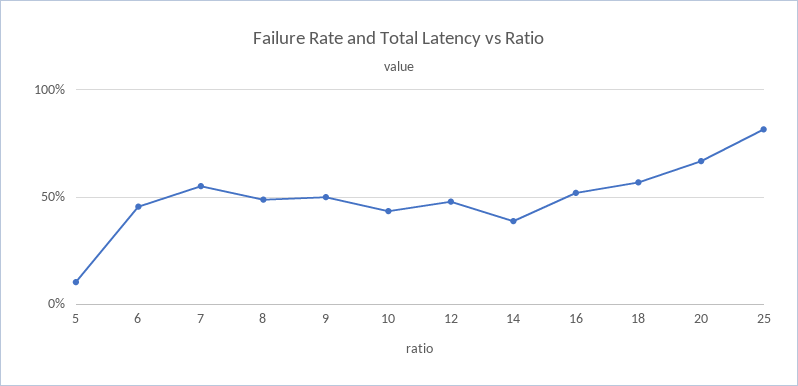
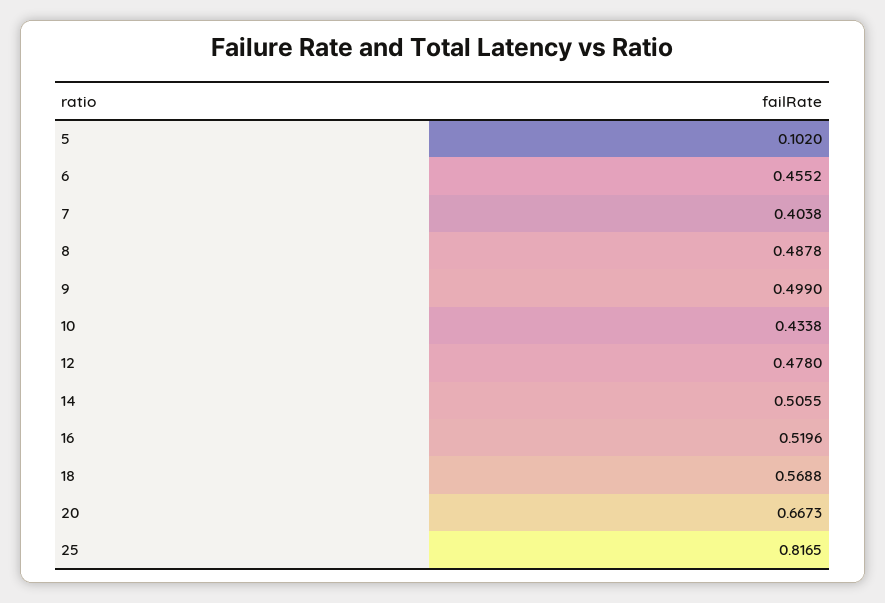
  {
    "5": 0.102,
    "6": 0.4552,
-   "7": 0.55,
+   "7": 0.4038,
    "8": 0.4878,
    "9": 0.499,
    "10": 0.4338,
    "12": 0.478,
-   "14": 0.4,
+   "14": 0.5055,
    "16": 0.5196,
    "18": 0.5688,
    "20": 0.6673,
    "25": 0.8165
  }

